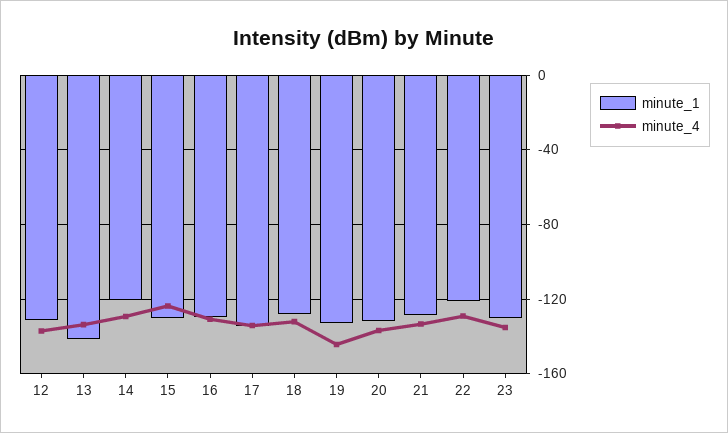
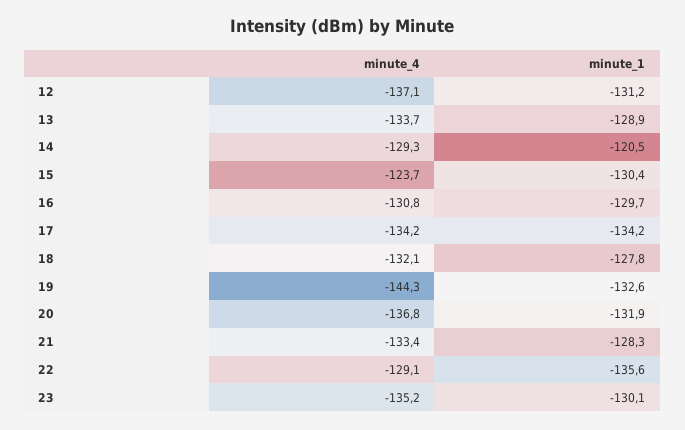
  {
    "minute_1": {
      "12": -131.2,
-     "13": -140,
+     "13": -128.9,
      "14": -120.5,
      "15": -130.4,
      "16": -129.7,
      "17": -134.2,
      "18": -127.8,
      "19": -132.6,
      "20": -131.9,
      "21": -128.3,
-     "22": -120,
+     "22": -135.6,
      "23": -130.1
    },
    "minute_4": {
      "12": -137.1,
      "13": -133.7,
      "14": -129.3,
      "15": -123.7,
      "16": -130.8,
      "17": -134.2,
      "18": -132.1,
      "19": -144.3,
      "20": -136.8,
      "21": -133.4,
      "22": -129.1,
      "23": -135.2
    }
  }

